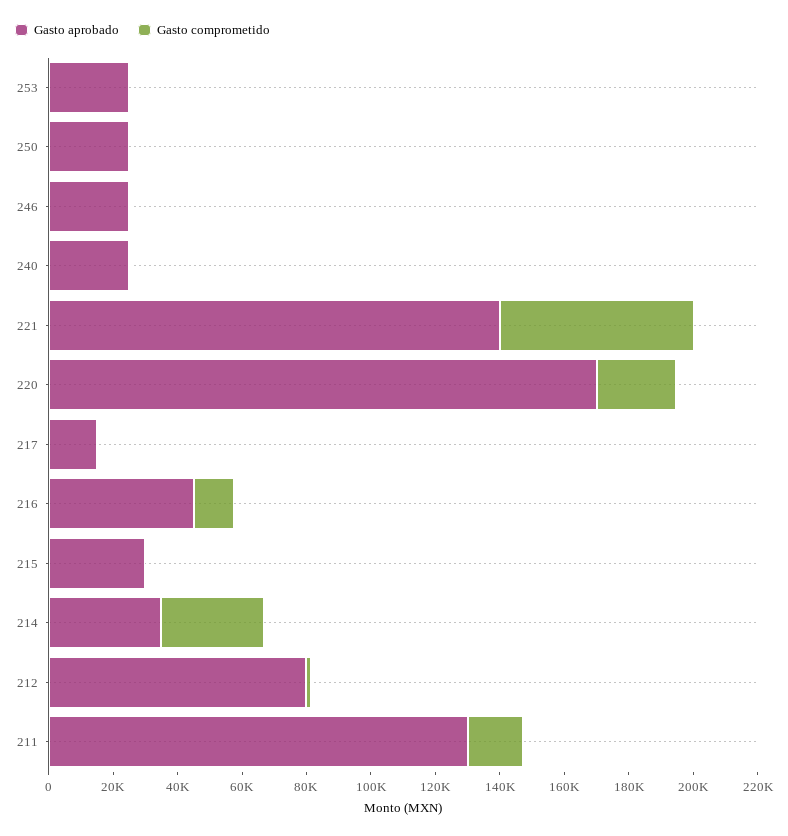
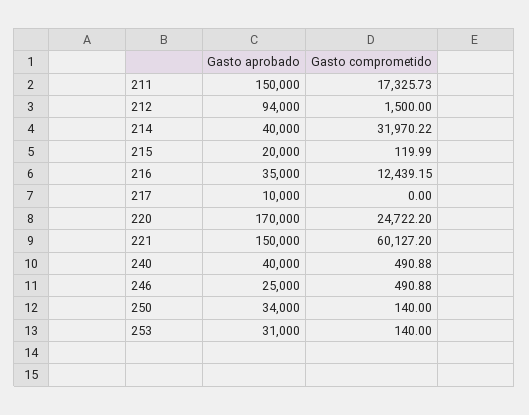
  {
    "Gasto aprobado": {
-     "253": 25000,
+     "253": 31000,
-     "250": 25000,
+     "250": 34000,
      "246": 25000,
-     "240": 25000,
+     "240": 40000,
-     "221": 140000,
+     "221": 150000,
      "220": 170000,
-     "217": 15000,
+     "217": 10000,
-     "216": 45000,
+     "216": 35000,
-     "215": 30000,
+     "215": 20000,
-     "214": 35000,
+     "214": 40000,
-     "212": 80000,
+     "212": 94000,
-     "211": 130000
+     "211": 150000
    },
    "Gasto comprometido": {
      "253": 140,
      "250": 140,
      "246": 490.88,
      "240": 490.88,
      "221": 60127.2,
      "220": 24722.2,
      "217": 0,
      "216": 12439.15,
      "215": 119.99,
      "214": 31970.22,
      "212": 1500,
      "211": 17325.73
    }
  }

